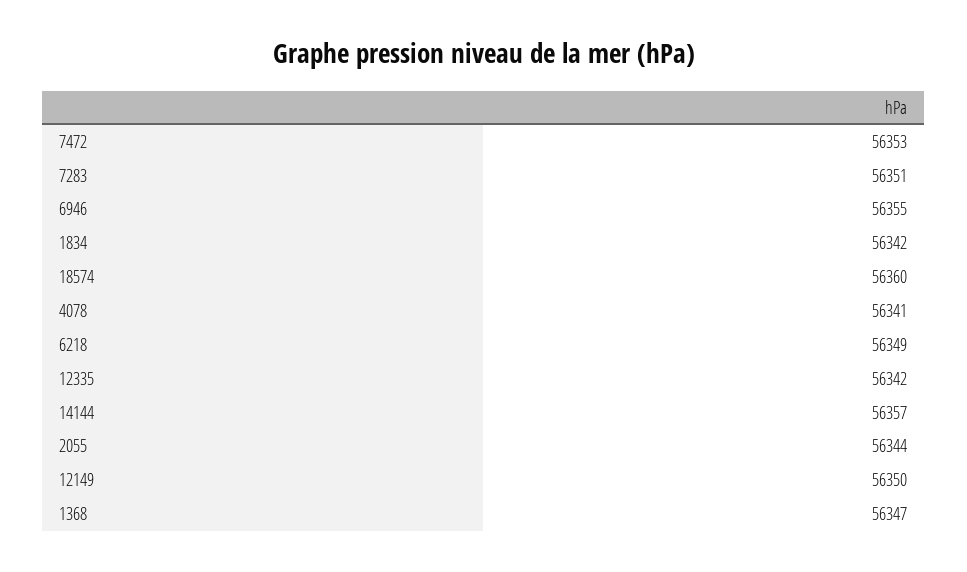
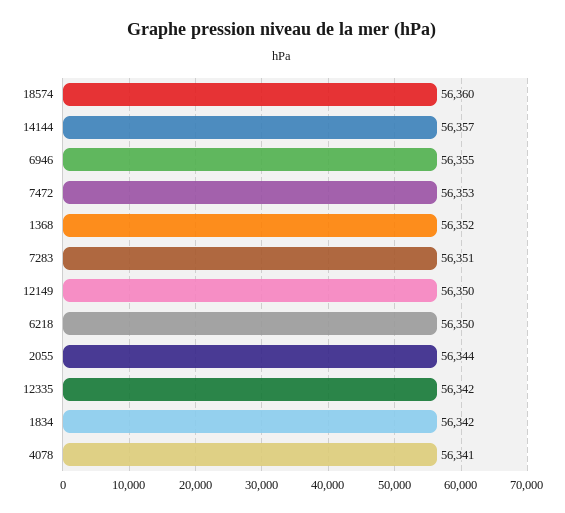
  {
    "7472": 56353,
    "7283": 56351,
    "6946": 56355,
    "1834": 56342,
    "18574": 56360,
    "4078": 56341,
-   "6218": 56349,
+   "6218": 56350,
    "12335": 56342,
    "14144": 56357,
    "2055": 56344,
    "12149": 56350,
-   "1368": 56347
+   "1368": 56352
  }

